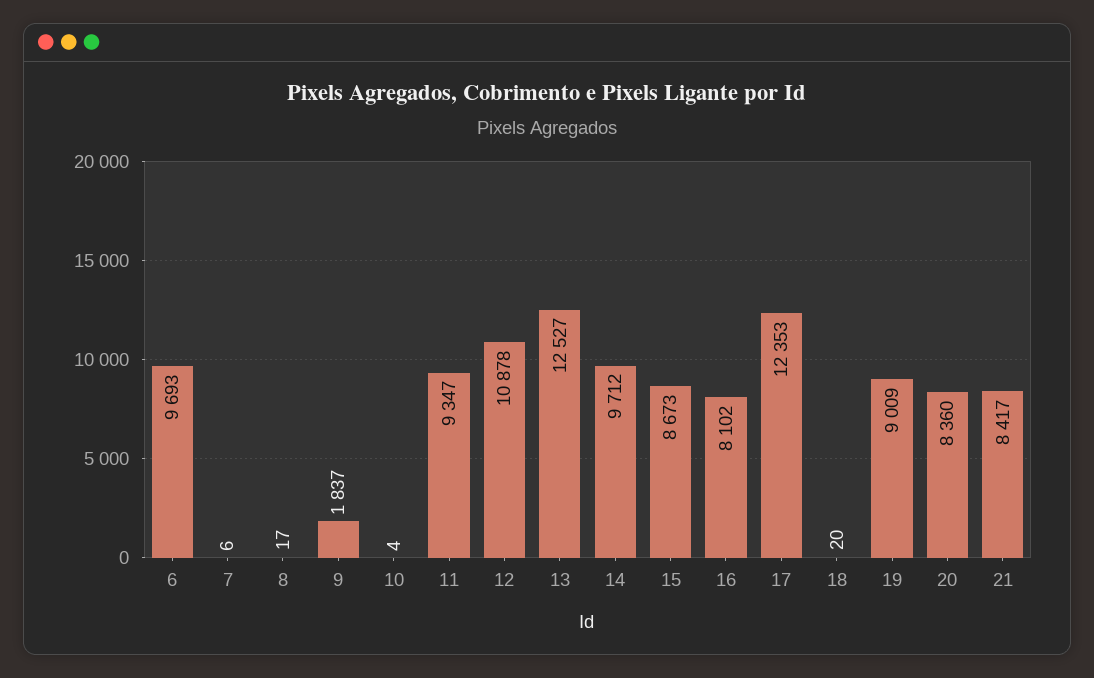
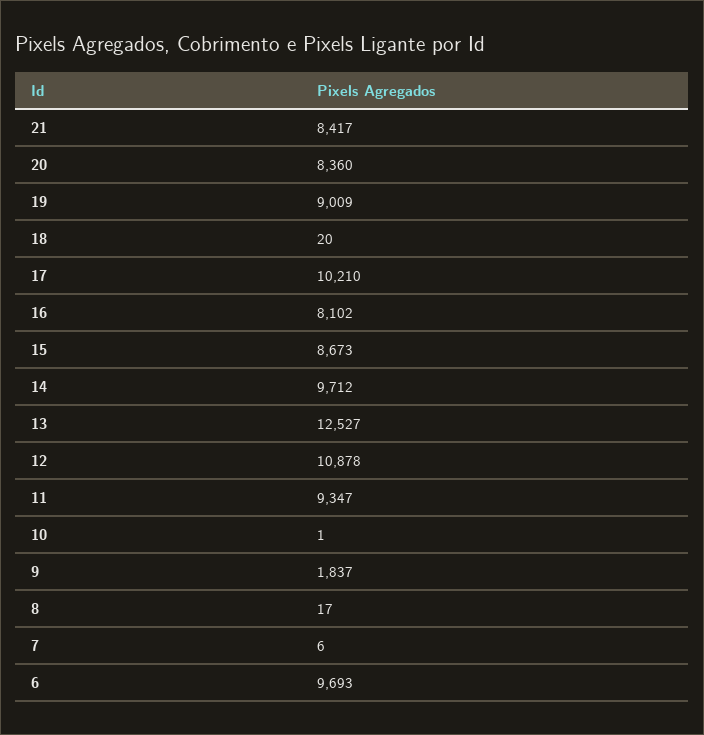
  {
    "6": 9693,
    "7": 6,
    "8": 17,
    "9": 1837,
-   "10": 4,
+   "10": 1,
    "11": 9347,
    "12": 10878,
    "13": 12527,
    "14": 9712,
    "15": 8673,
    "16": 8102,
-   "17": 12353,
+   "17": 10210,
    "18": 20,
    "19": 9009,
    "20": 8360,
    "21": 8417
  }

